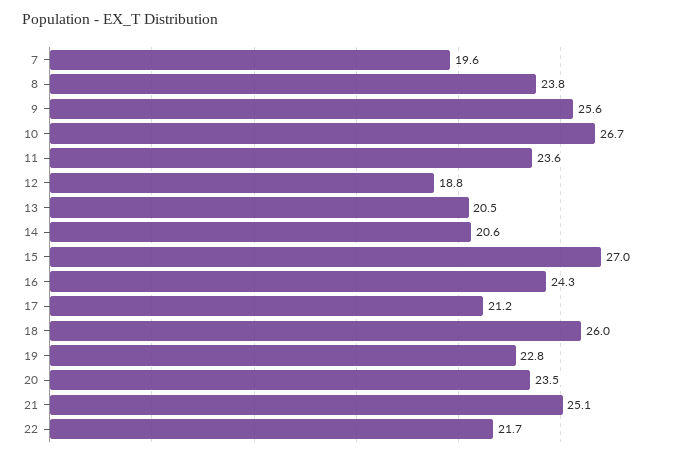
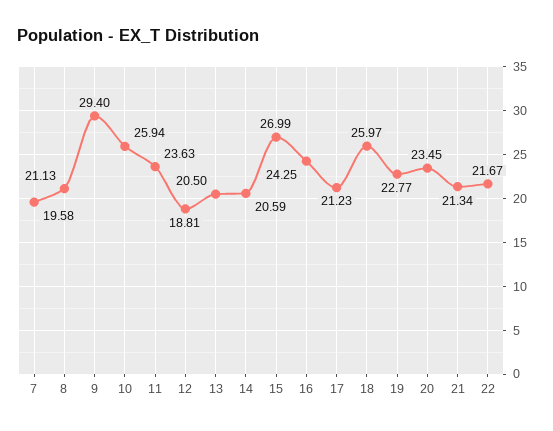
  {
    "7": 19.58,
-   "8": 23.8,
+   "8": 21.13,
-   "9": 25.6,
+   "9": 29.4,
-   "10": 26.7,
+   "10": 25.94,
    "11": 23.63,
    "12": 18.81,
    "13": 20.5,
    "14": 20.59,
    "15": 26.99,
    "16": 24.25,
    "17": 21.23,
    "18": 25.97,
    "19": 22.77,
    "20": 23.45,
-   "21": 25.1,
+   "21": 21.34,
    "22": 21.67
  }

